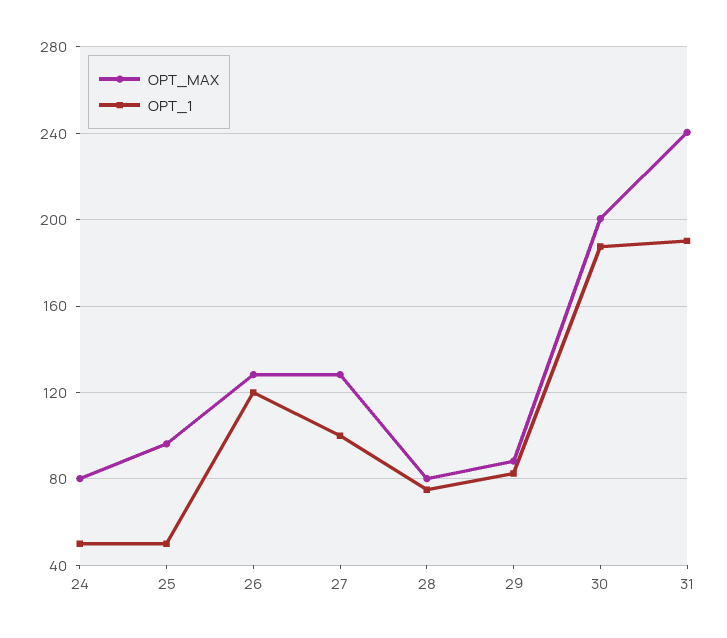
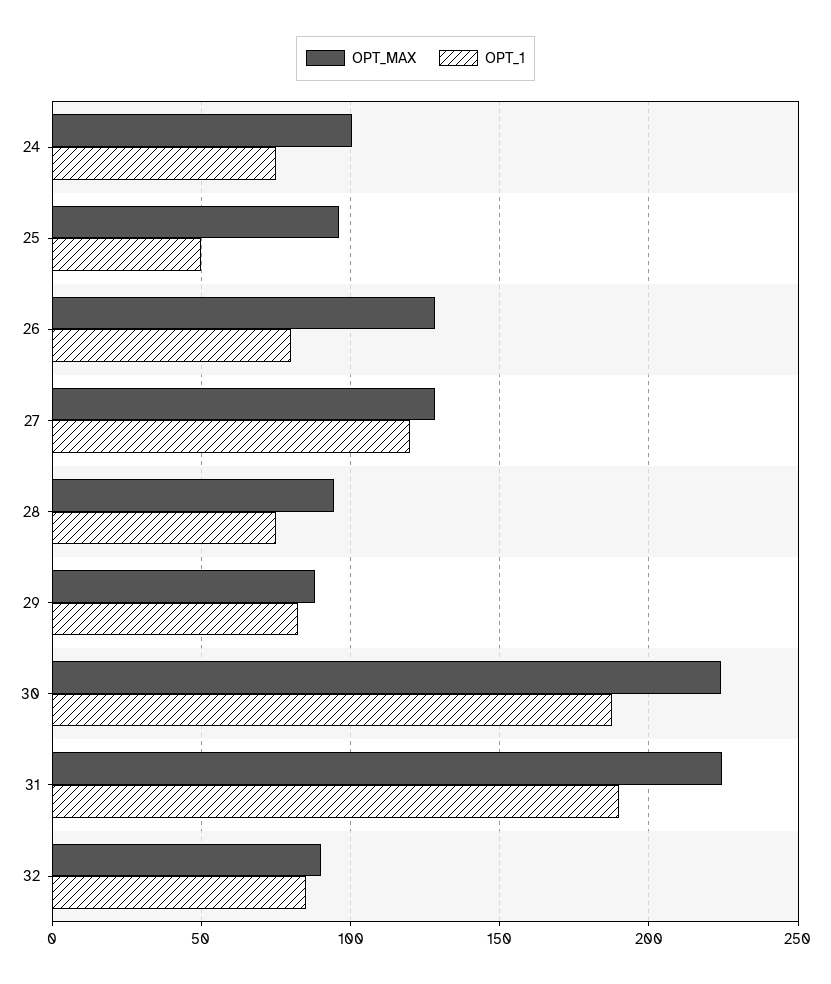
  {
    "OPT_MAX": {
-     "24": 80,
+     "24": 100,
      "25": 95,
      "26": 130,
      "27": 130,
-     "28": 80,
+     "28": 95,
      "29": 90,
-     "30": 200,
+     "30": 225,
-     "31": 240
+     "31": 225,
+     "32": 90
    },
    "OPT_1": {
-     "24": 50,
+     "24": 75,
      "25": 50,
-     "26": 120,
+     "26": 80,
-     "27": 100,
+     "27": 120,
      "28": 75,
      "29": 85,
      "30": 190,
-     "31": 190
+     "31": 190,
+     "32": 85
    }
  }

